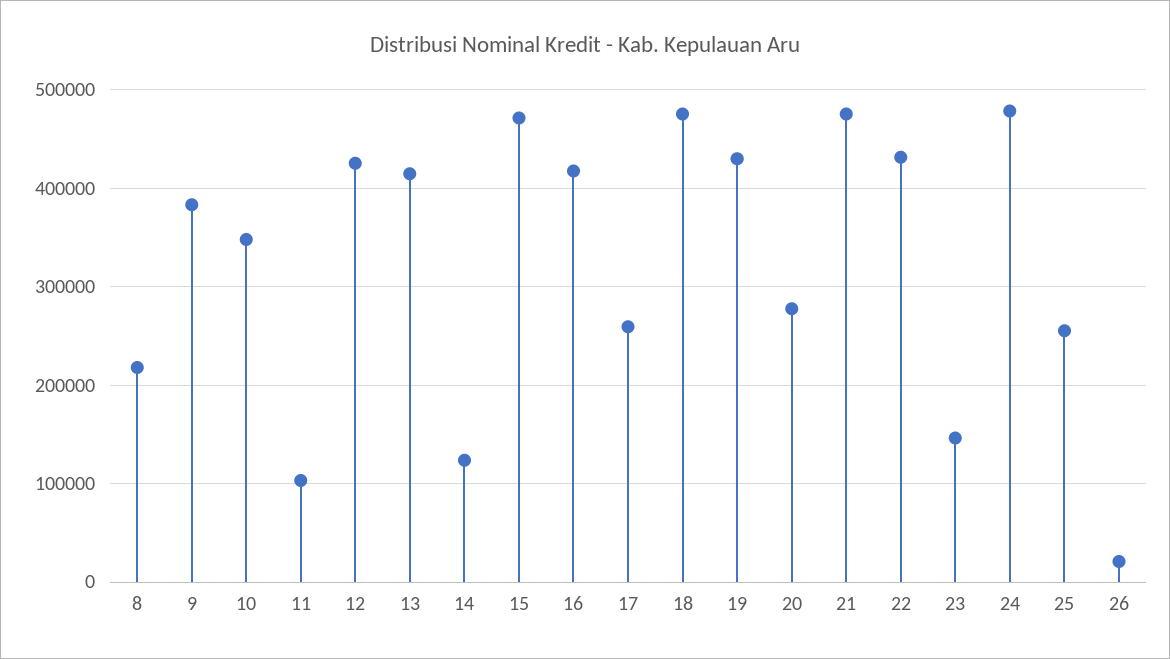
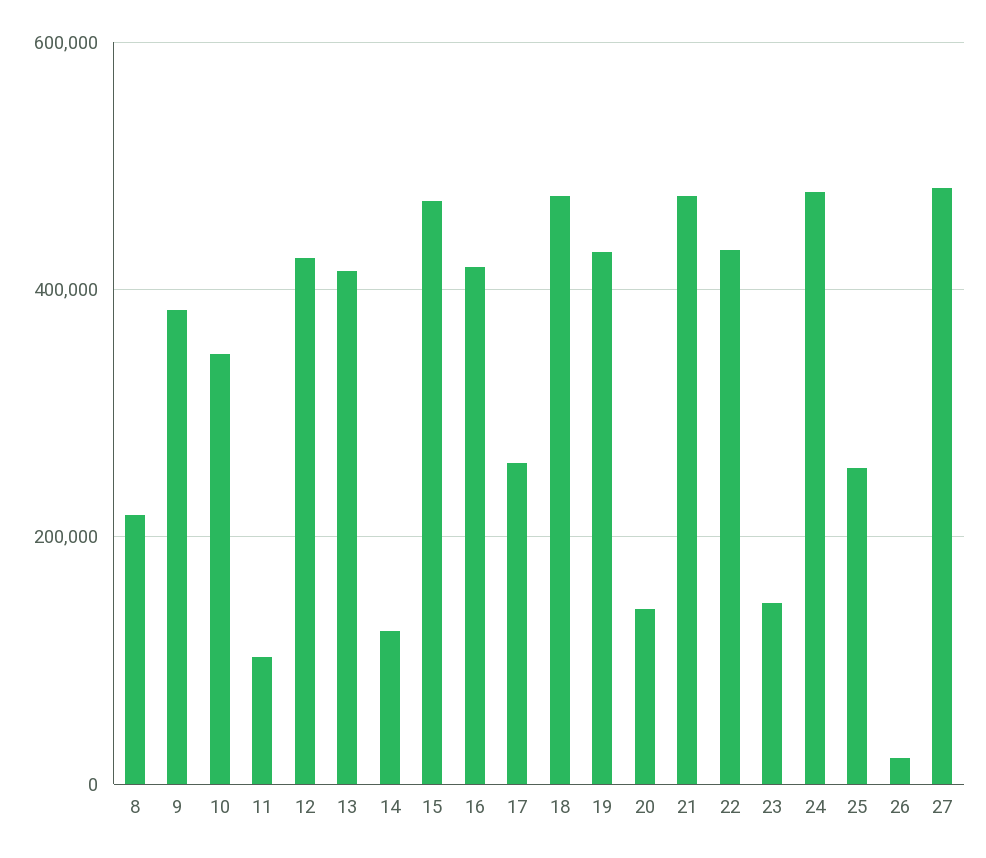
  {
    "8": 220000,
    "9": 380000,
    "10": 350000,
    "11": 100000,
    "12": 430000,
    "13": 410000,
    "14": 120000,
    "15": 470000,
    "16": 420000,
    "17": 260000,
    "18": 480000,
    "19": 430000,
-   "20": 280000,
+   "20": 140000,
    "21": 480000,
    "22": 430000,
    "23": 150000,
    "24": 480000,
    "25": 260000,
-   "26": 20000
+   "26": 20000,
+   "27": 480000
  }

